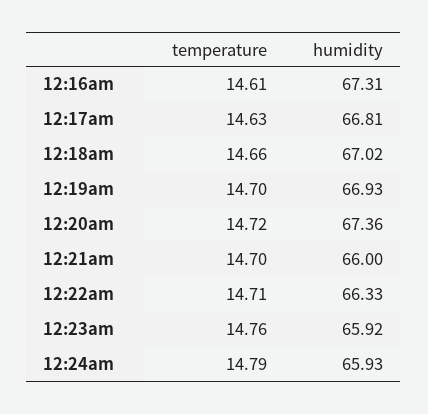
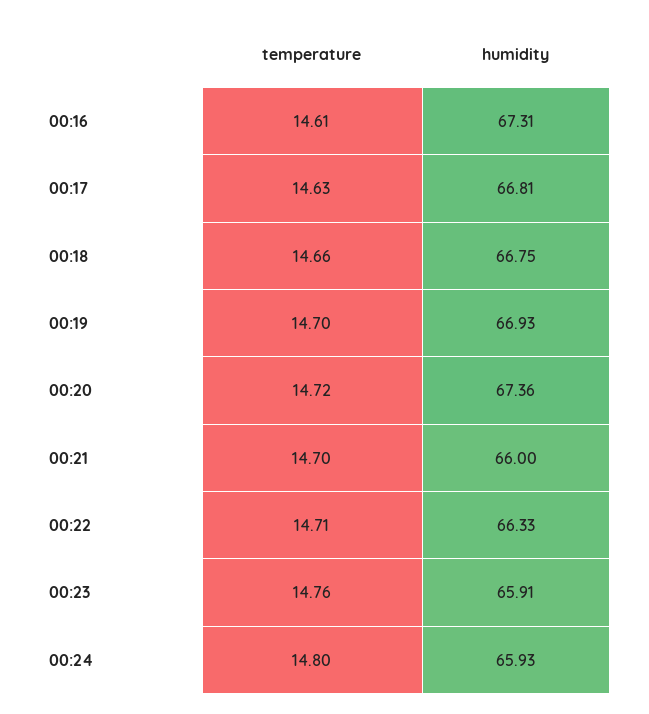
  {
    "temperature": {
      "12:16am": 14.61,
      "12:17am": 14.63,
      "12:18am": 14.66,
      "12:19am": 14.7,
      "12:20am": 14.72,
      "12:21am": 14.7,
      "12:22am": 14.71,
      "12:23am": 14.76,
-     "12:24am": 14.79
+     "12:24am": 14.8
    },
    "humidity": {
      "12:16am": 67.31,
      "12:17am": 66.81,
-     "12:18am": 67.02,
+     "12:18am": 66.75,
      "12:19am": 66.93,
      "12:20am": 67.36,
      "12:21am": 66,
      "12:22am": 66.33,
-     "12:23am": 65.92,
+     "12:23am": 65.91,
      "12:24am": 65.93
    }
  }

